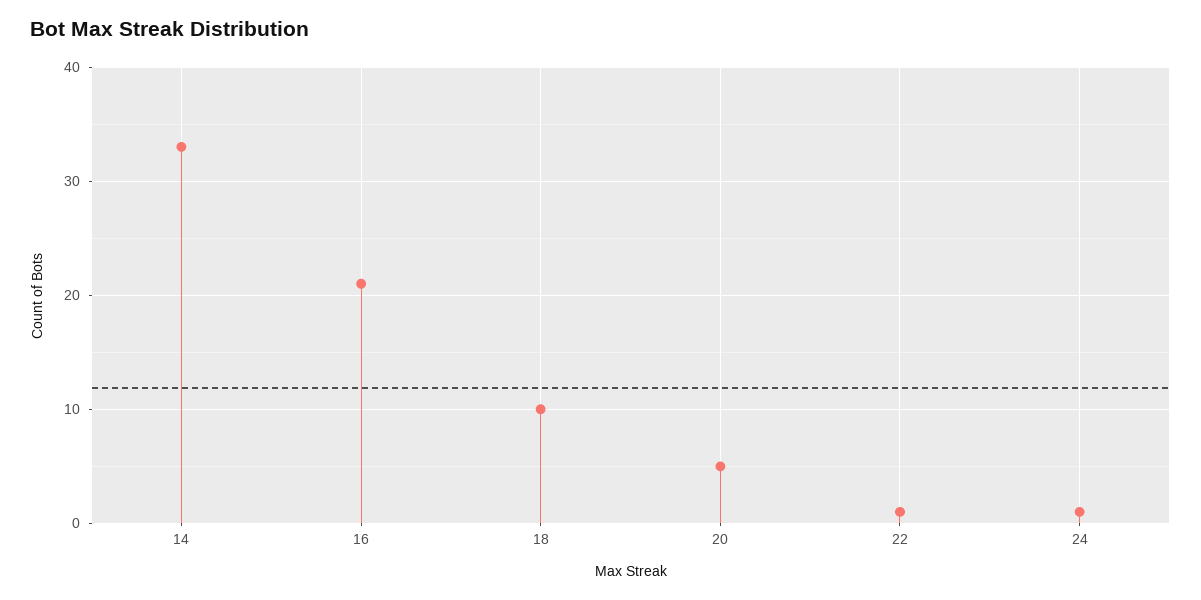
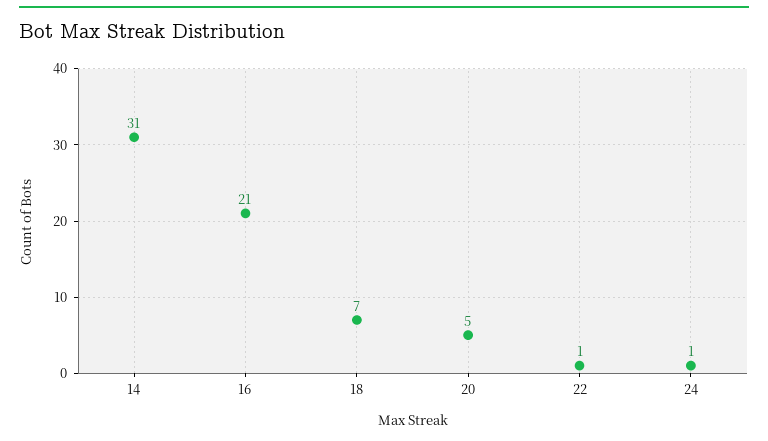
  {
-   "14": 33,
+   "14": 31,
    "16": 21,
-   "18": 10,
+   "18": 7,
    "20": 5,
    "22": 1,
    "24": 1
  }

